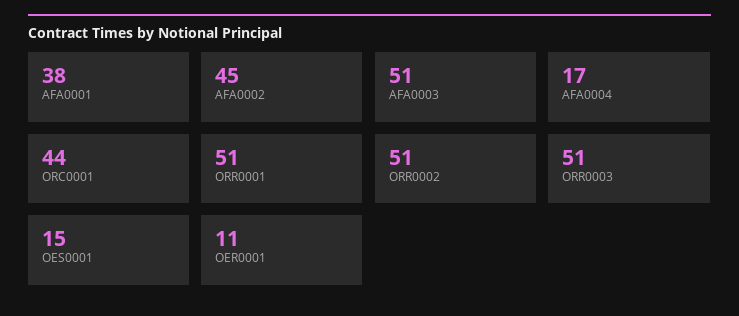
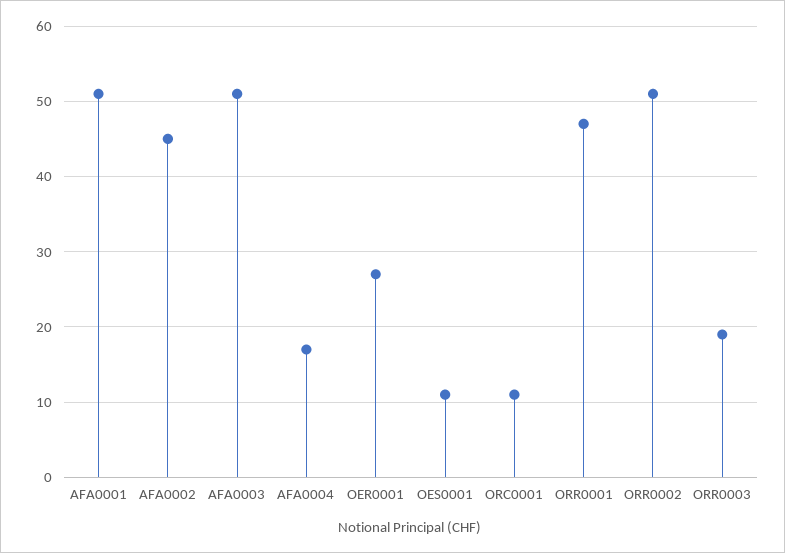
  {
-   "AFA0001": 38,
+   "AFA0001": 51,
    "AFA0002": 45,
    "AFA0003": 51,
    "AFA0004": 17,
-   "ORC0001": 44,
+   "ORC0001": 11,
-   "ORR0001": 51,
+   "ORR0001": 47,
    "ORR0002": 51,
-   "ORR0003": 51,
+   "ORR0003": 19,
-   "OES0001": 15,
+   "OES0001": 11,
-   "OER0001": 11
+   "OER0001": 27
  }

